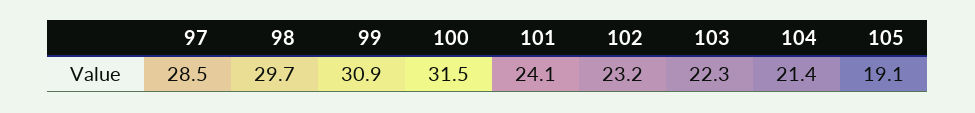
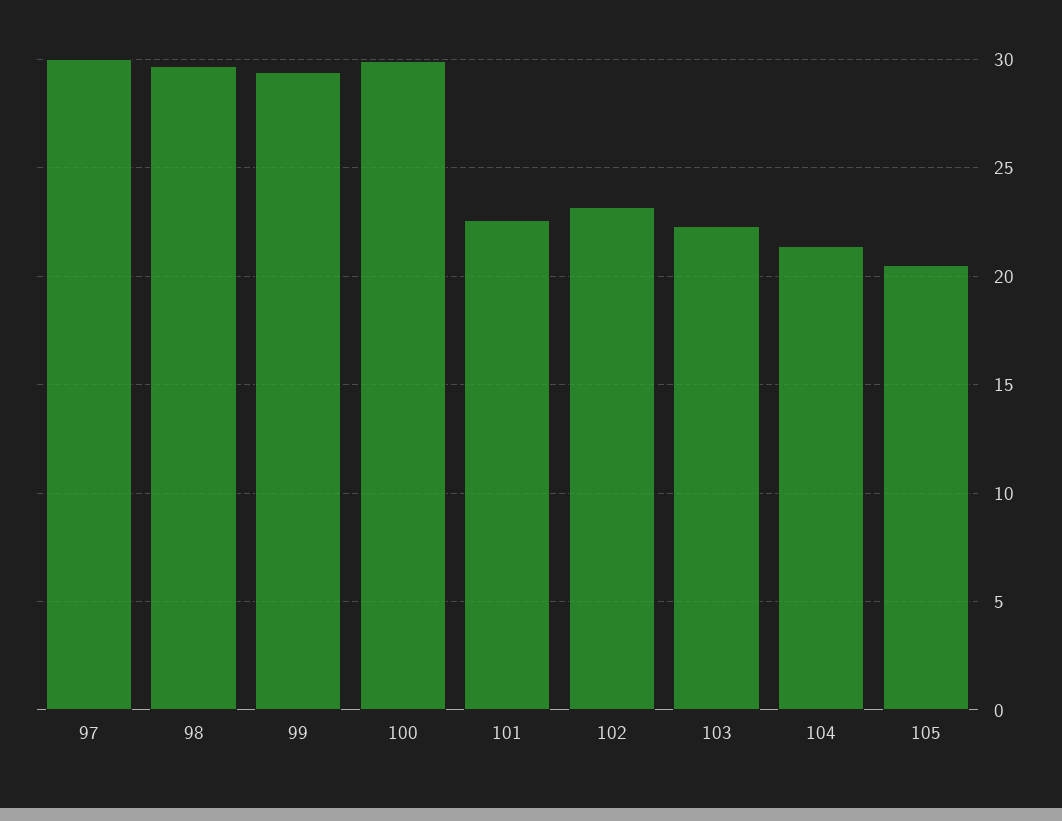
  {
-   "97": 28.5,
+   "97": 30,
    "98": 29.7,
-   "99": 30.9,
+   "99": 29.5,
-   "100": 31.5,
+   "100": 30,
-   "101": 24.1,
+   "101": 22.5,
    "102": 23.2,
    "103": 22.3,
    "104": 21.4,
-   "105": 19.1
+   "105": 20.5
  }

